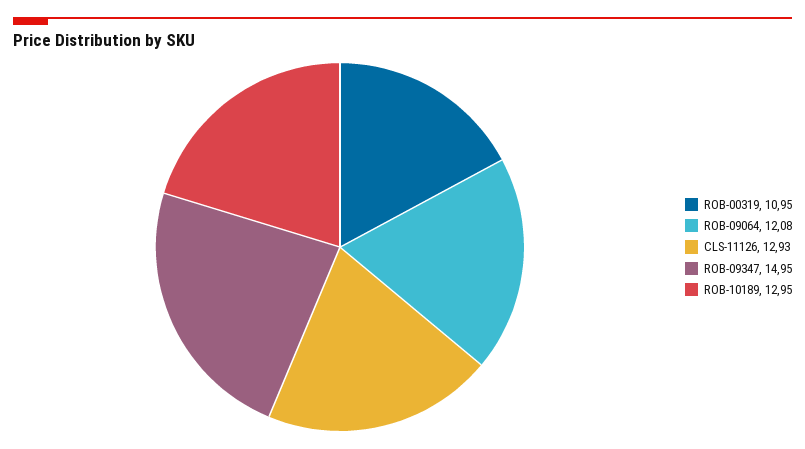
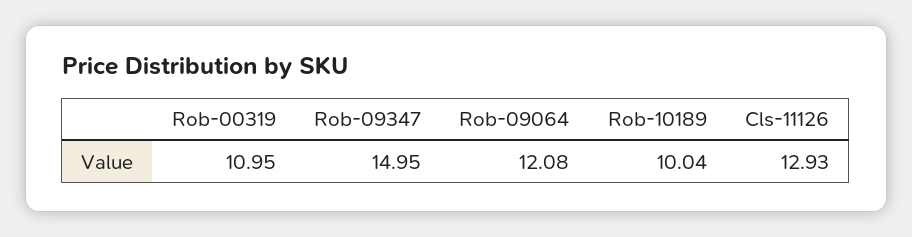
  {
    "ROB-00319": 10.95,
    "ROB-09064": 12.08,
    "CLS-11126": 12.93,
    "ROB-09347": 14.95,
-   "ROB-10189": 12.95
+   "ROB-10189": 10.04
  }

